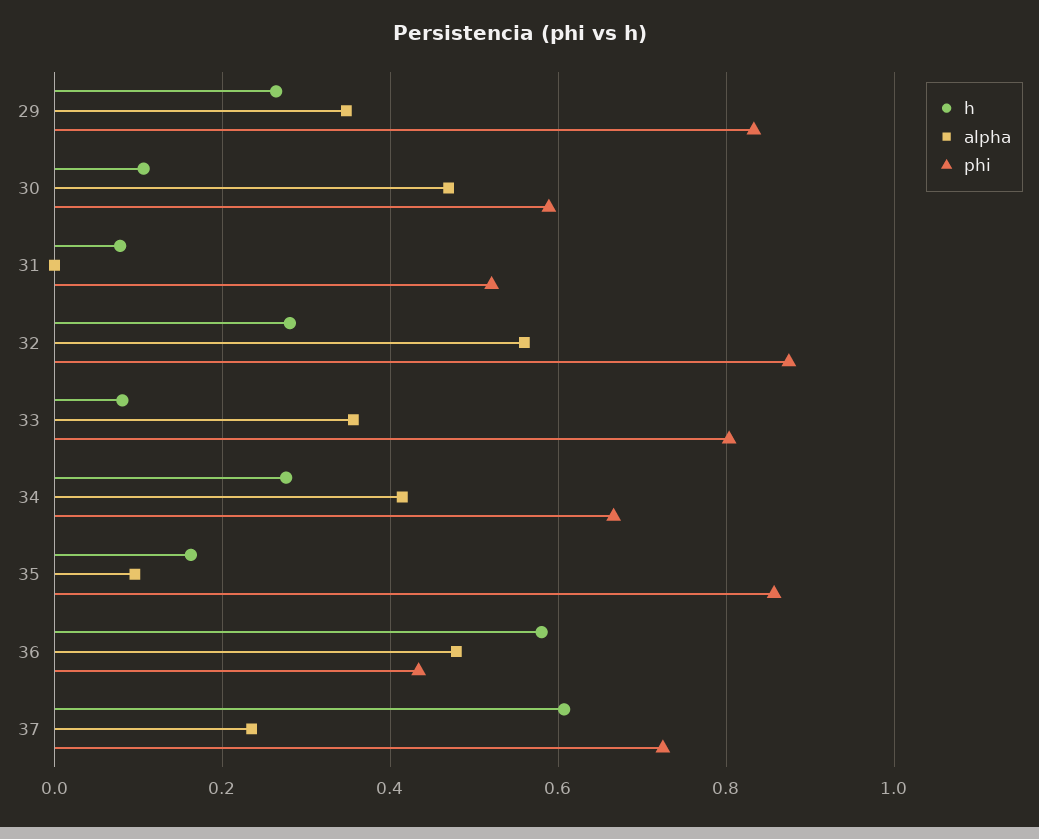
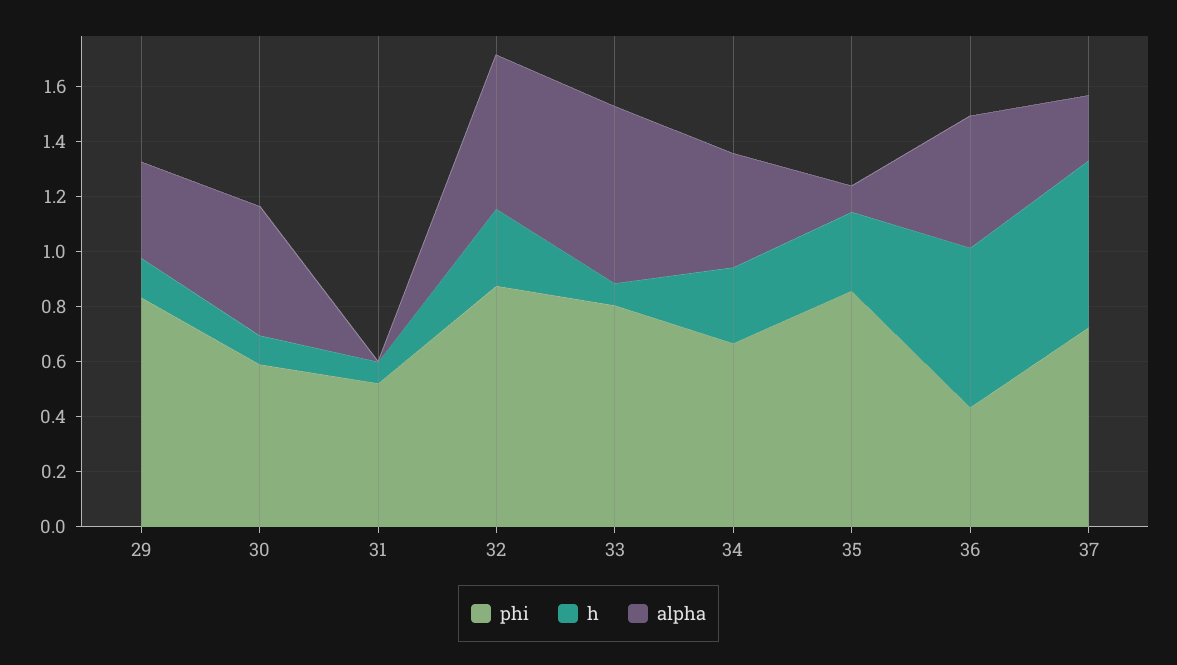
  {
    "h": {
-     "29": 0.26,
+     "29": 0.15,
      "30": 0.1,
      "31": 0.08,
      "32": 0.28,
      "33": 0.08,
      "34": 0.28,
-     "35": 0.16,
+     "35": 0.3,
      "36": 0.58,
      "37": 0.6
    },
    "alpha": {
      "29": 0.34,
      "30": 0.46,
      "31": 0,
      "32": 0.56,
-     "33": 0.36,
+     "33": 0.65,
      "34": 0.42,
      "35": 0.1,
      "36": 0.48,
      "37": 0.24
    },
    "phi": {
      "29": 0.84,
      "30": 0.58,
      "31": 0.52,
      "32": 0.88,
      "33": 0.8,
      "34": 0.66,
      "35": 0.86,
      "36": 0.44,
      "37": 0.72
    }
  }

